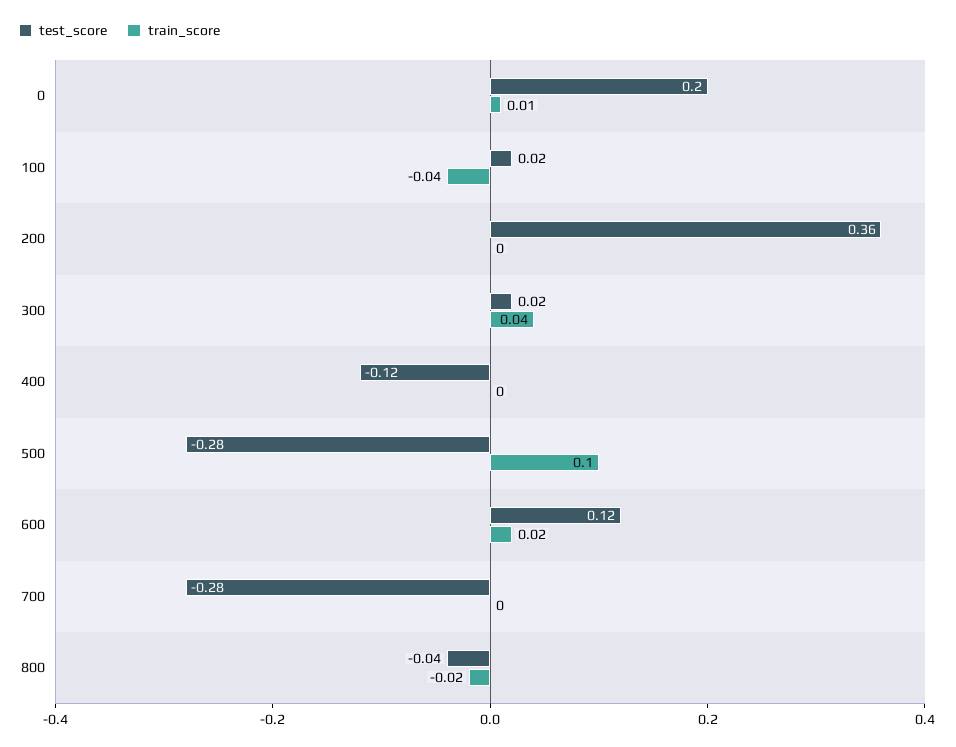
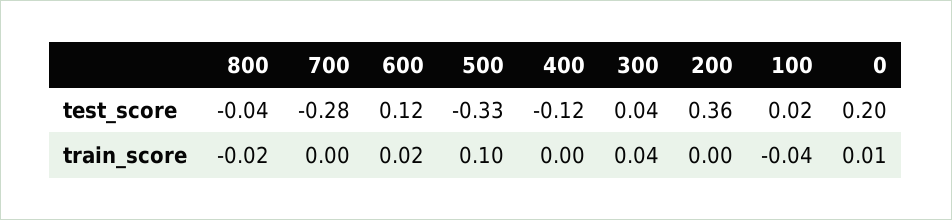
  {
    "test_score": {
      "0": 0.2,
      "100": 0.02,
      "200": 0.36,
-     "300": 0.02,
+     "300": 0.04,
      "400": -0.12,
-     "500": -0.28,
+     "500": -0.33,
      "600": 0.12,
      "700": -0.28,
      "800": -0.04
    },
    "train_score": {
      "0": 0.01,
      "100": -0.04,
      "200": 0,
      "300": 0.04,
      "400": 0,
      "500": 0.1,
      "600": 0.02,
      "700": 0,
      "800": -0.02
    }
  }

